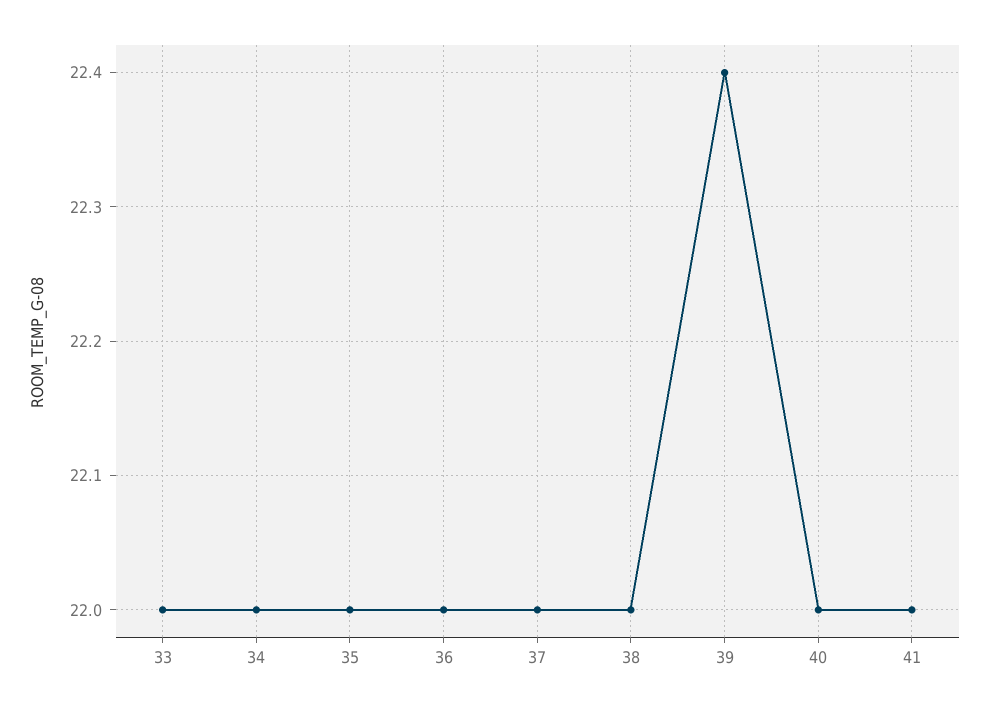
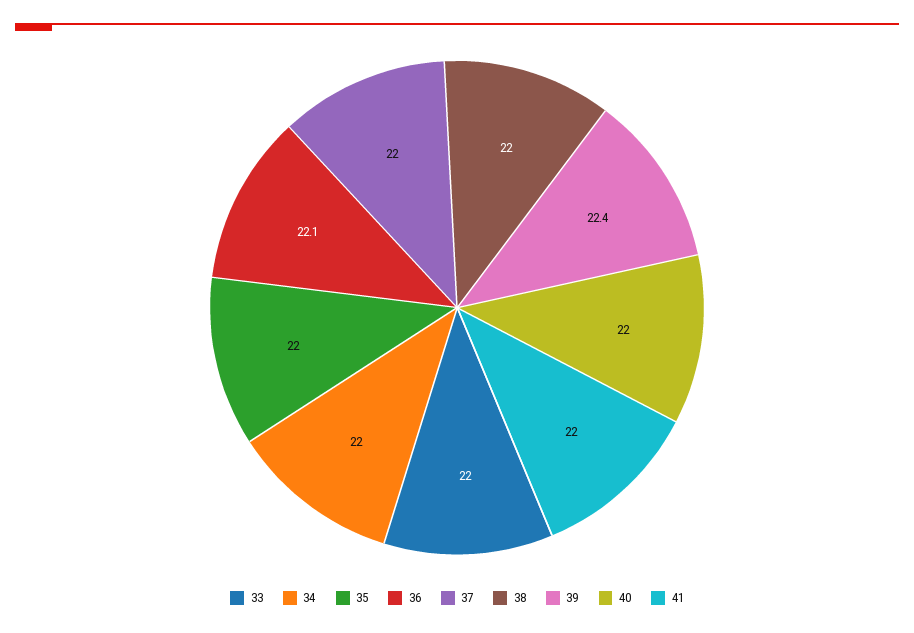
  {
    "33": 22,
    "34": 22,
    "35": 22,
-   "36": 22,
+   "36": 22.1,
    "37": 22,
    "38": 22,
    "39": 22.4,
    "40": 22,
    "41": 22
  }

